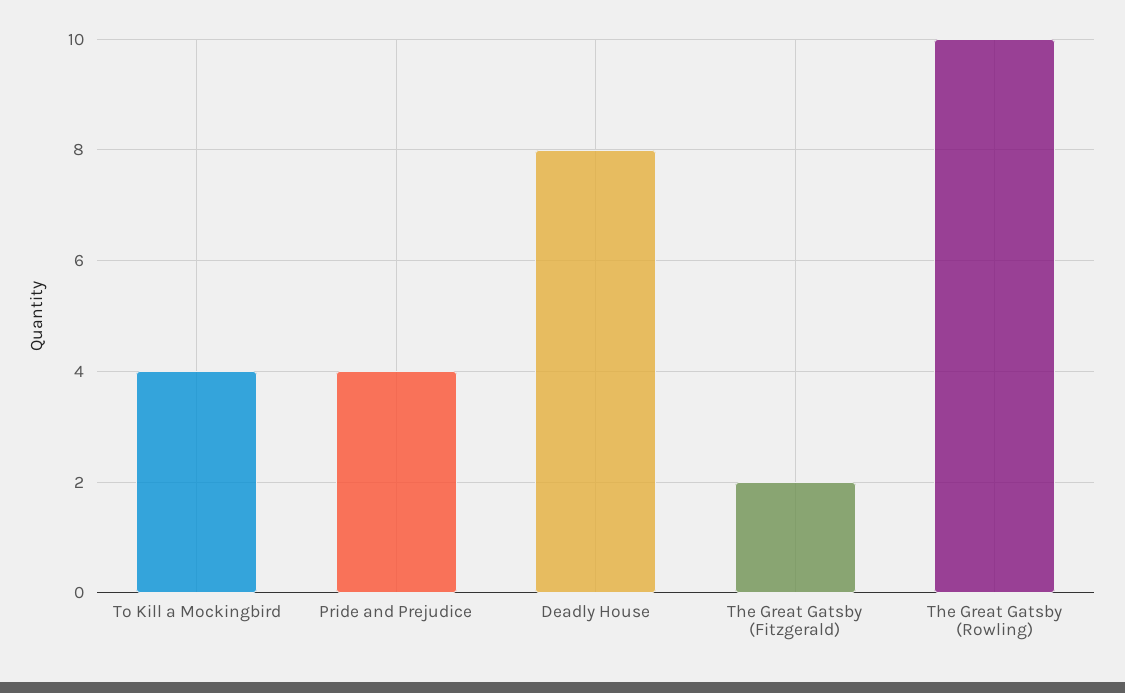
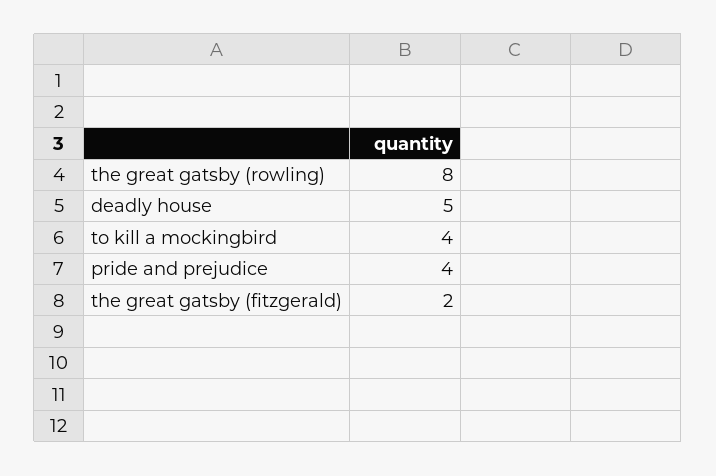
  {
    "To Kill a Mockingbird": 4,
    "Pride and Prejudice": 4,
-   "Deadly House": 8,
+   "Deadly House": 5,
    "The Great Gatsby (Fitzgerald)": 2,
-   "The Great Gatsby (Rowling)": 10
+   "The Great Gatsby (Rowling)": 8
  }

